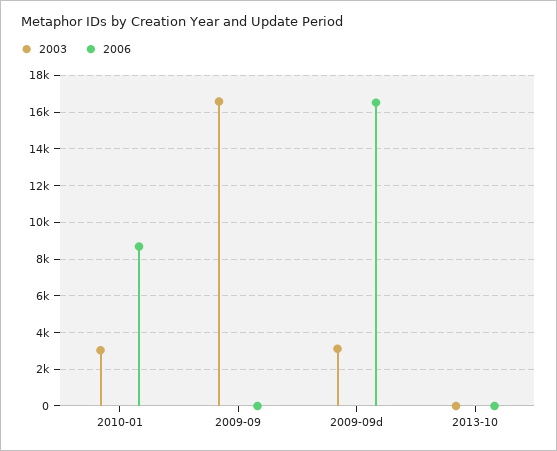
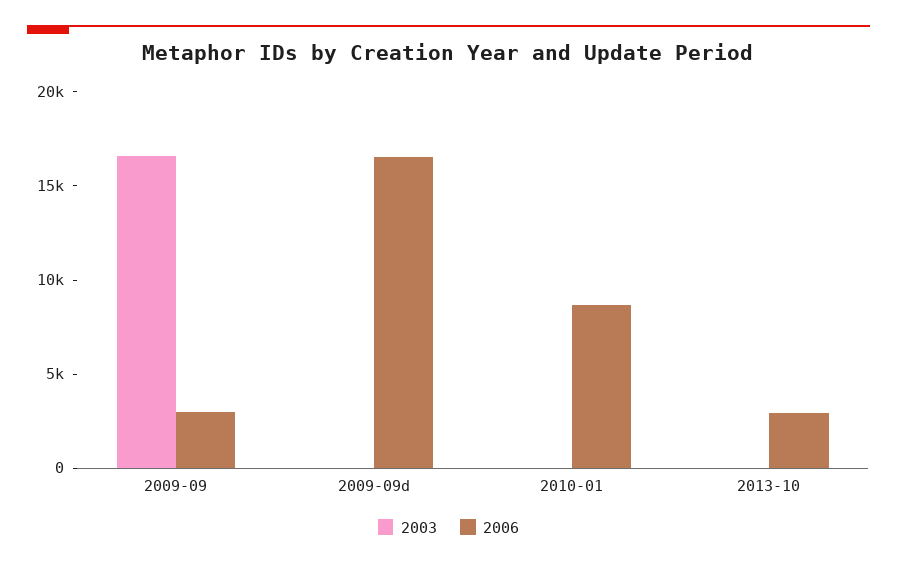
  {
    "2003": {
-     "2010-01": 3000,
+     "2010-01": 0,
      "2009-09": 16500,
-     "2009-09d": 3000,
+     "2009-09d": 0,
      "2013-10": 0
    },
    "2006": {
      "2010-01": 8500,
-     "2009-09": 0,
+     "2009-09": 3000,
      "2009-09d": 16500,
-     "2013-10": 0
+     "2013-10": 3000
    }
  }

